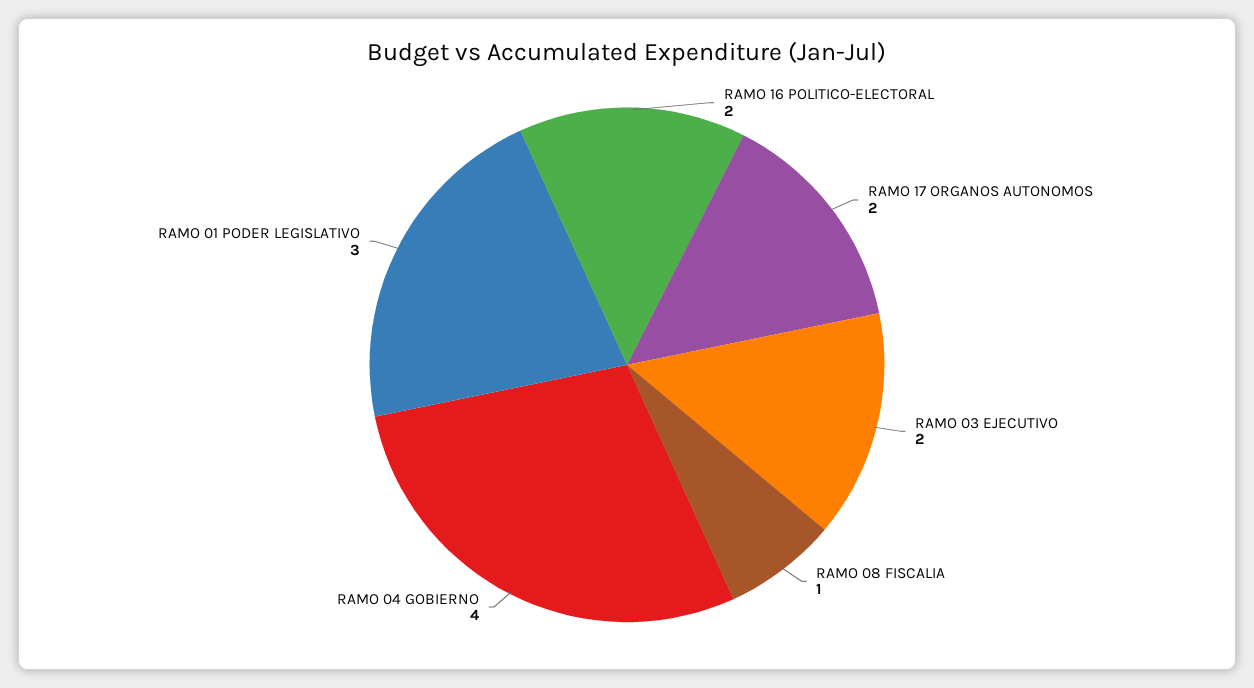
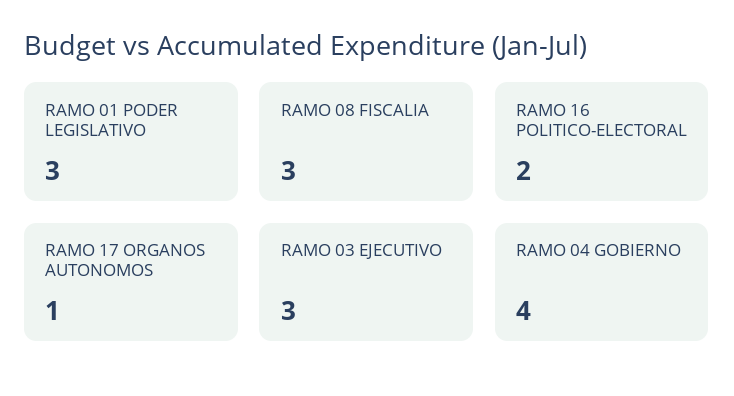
  {
    "RAMO 16 POLITICO-ELECTORAL": 2,
-   "RAMO 17 ORGANOS AUTONOMOS": 2,
+   "RAMO 17 ORGANOS AUTONOMOS": 1,
-   "RAMO 03 EJECUTIVO": 2,
+   "RAMO 03 EJECUTIVO": 3,
-   "RAMO 08 FISCALIA": 1,
+   "RAMO 08 FISCALIA": 3,
    "RAMO 04 GOBIERNO": 4,
    "RAMO 01 PODER LEGISLATIVO": 3
  }

